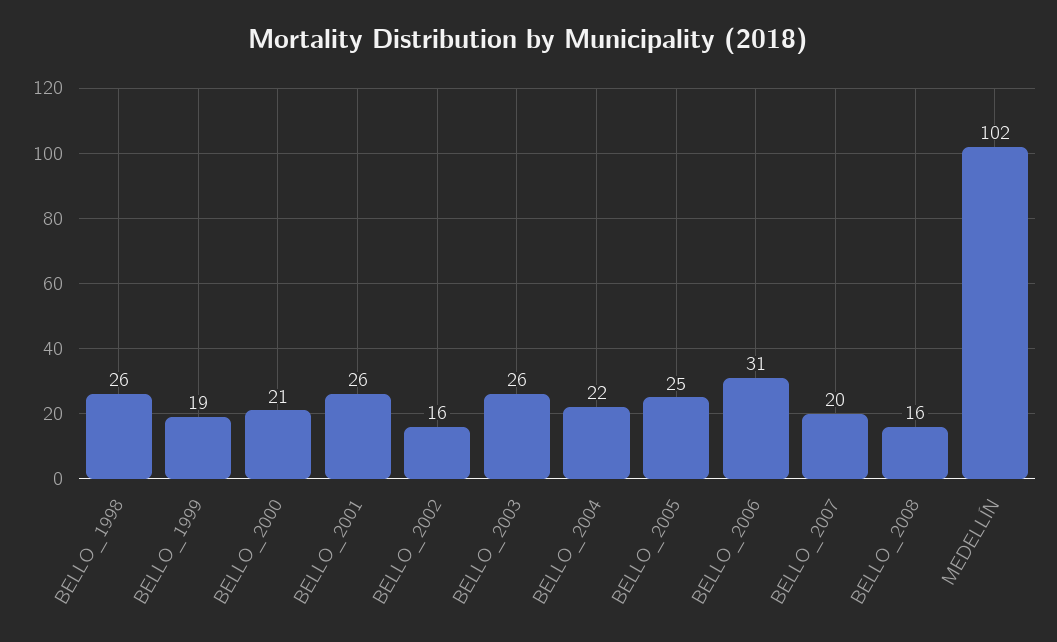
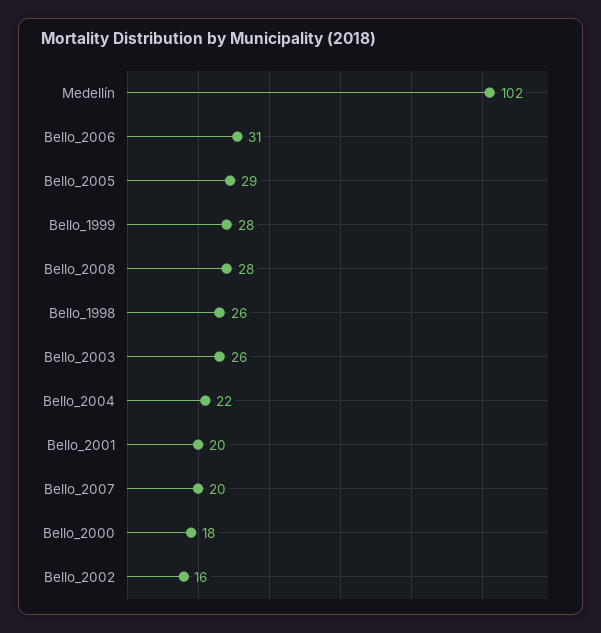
  {
    "BELLO_1998": 26,
-   "BELLO_1999": 19,
+   "BELLO_1999": 28,
-   "BELLO_2000": 21,
+   "BELLO_2000": 18,
-   "BELLO_2001": 26,
+   "BELLO_2001": 20,
    "BELLO_2002": 16,
    "BELLO_2003": 26,
    "BELLO_2004": 22,
-   "BELLO_2005": 25,
+   "BELLO_2005": 29,
    "BELLO_2006": 31,
    "BELLO_2007": 20,
-   "BELLO_2008": 16,
+   "BELLO_2008": 28,
    "MEDELLÍN": 102
  }

